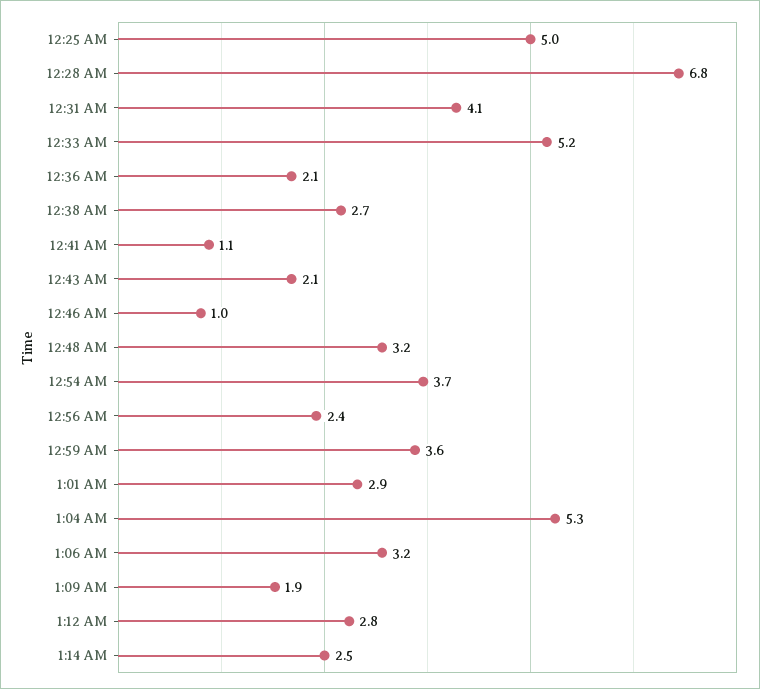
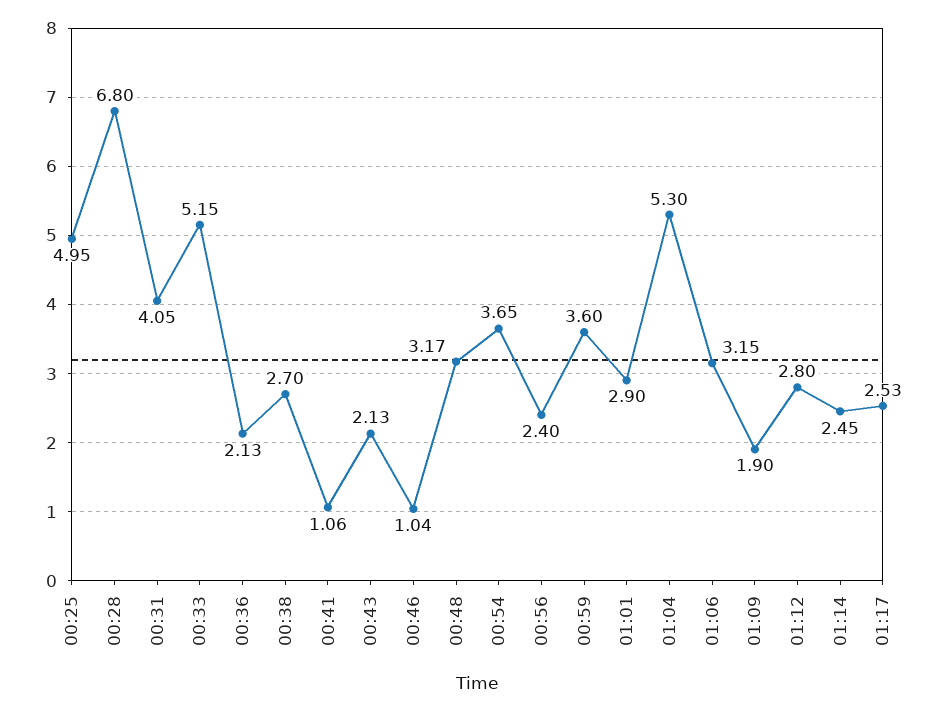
  {
    "12:25 AM": 4.95,
    "12:28 AM": 6.8,
    "12:31 AM": 4.05,
    "12:33 AM": 5.15,
    "12:36 AM": 2.13,
    "12:38 AM": 2.7,
    "12:41 AM": 1.06,
    "12:43 AM": 2.13,
    "12:46 AM": 1.04,
    "12:48 AM": 3.17,
    "12:54 AM": 3.65,
    "12:56 AM": 2.4,
    "12:59 AM": 3.6,
    "1:01 AM": 2.9,
    "1:04 AM": 5.3,
    "1:06 AM": 3.15,
    "1:09 AM": 1.9,
    "1:12 AM": 2.8,
-   "1:14 AM": 2.45
+   "1:14 AM": 2.45,
+   "01:17": 2.53
  }

